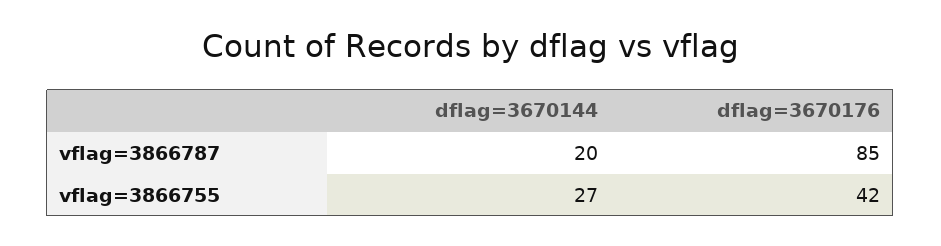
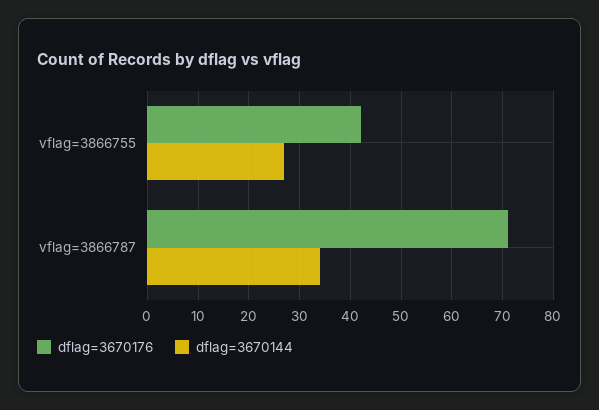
  {
    "dflag=3670144": {
-     "vflag=3866787": 20,
+     "vflag=3866787": 35,
      "vflag=3866755": 27
    },
    "dflag=3670176": {
-     "vflag=3866787": 85,
+     "vflag=3866787": 70,
      "vflag=3866755": 42
    }
  }

